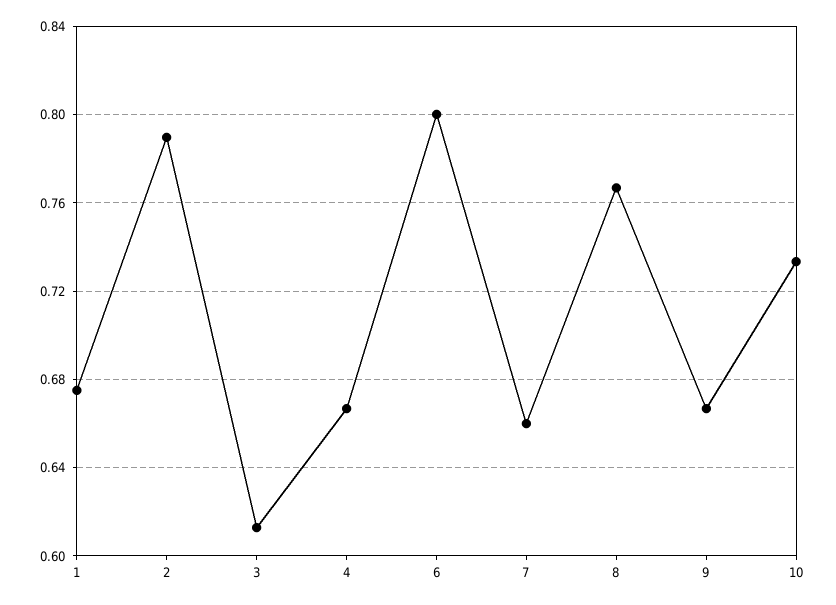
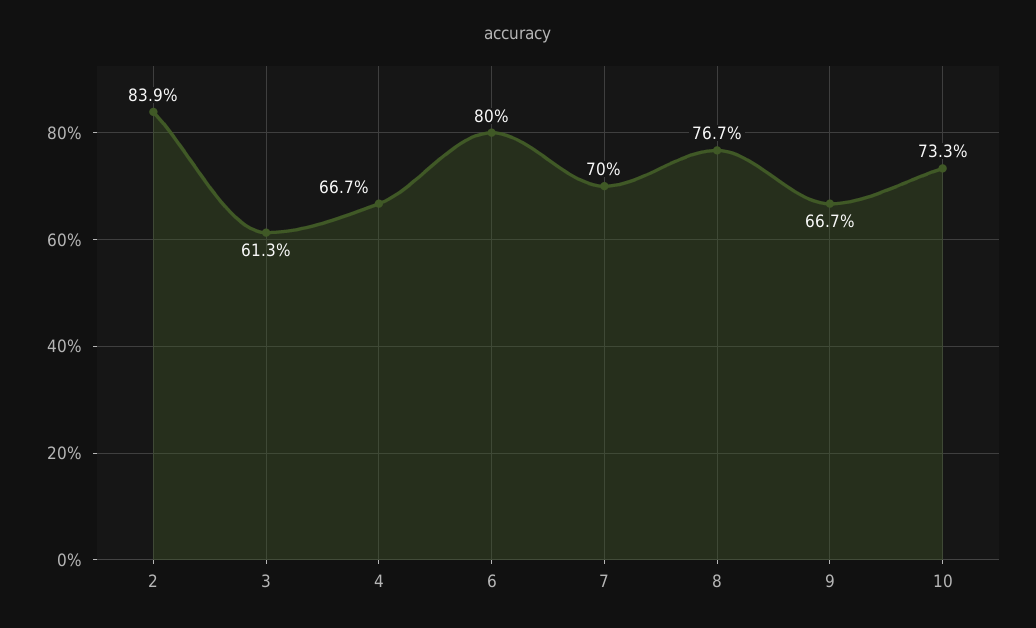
  {
-   "1": 0.675,
-   "2": 0.79,
+   "2": 0.839,
    "3": 0.613,
    "4": 0.667,
    "6": 0.8,
-   "7": 0.66,
+   "7": 0.7,
    "8": 0.767,
    "9": 0.667,
    "10": 0.733
  }

